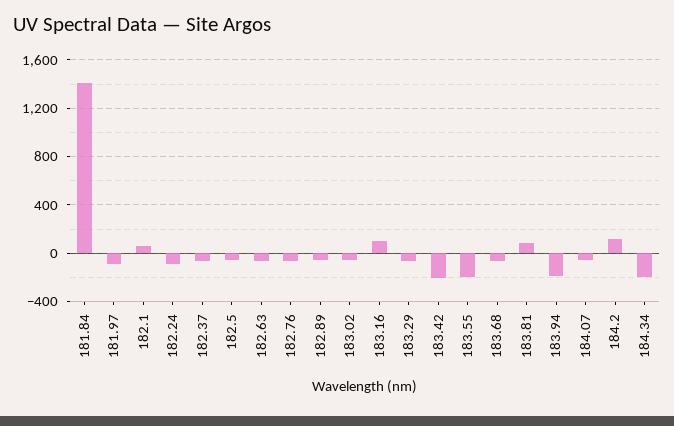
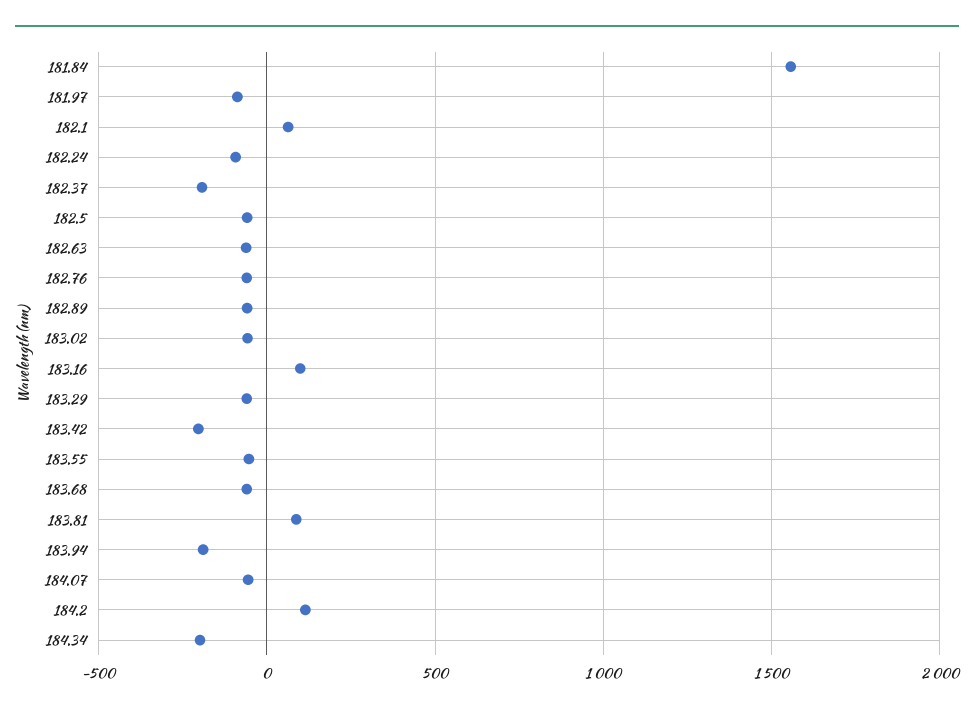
  {
-   "181.84": 1400,
+   "181.84": 1550,
    "181.97": -100,
    "182.1": 50,
    "182.24": -100,
-   "182.37": -50,
+   "182.37": -200,
    "182.5": -50,
    "182.63": -50,
    "182.76": -50,
    "182.89": -50,
    "183.02": -50,
    "183.16": 100,
    "183.29": -50,
    "183.42": -200,
-   "183.55": -200,
+   "183.55": -50,
    "183.68": -50,
    "183.81": 100,
    "183.94": -200,
    "184.07": -50,
    "184.2": 100,
    "184.34": -200
  }

